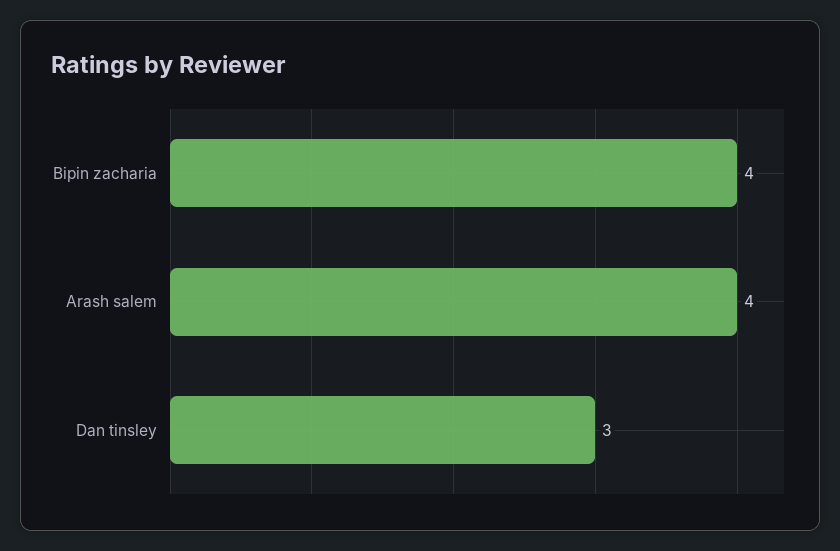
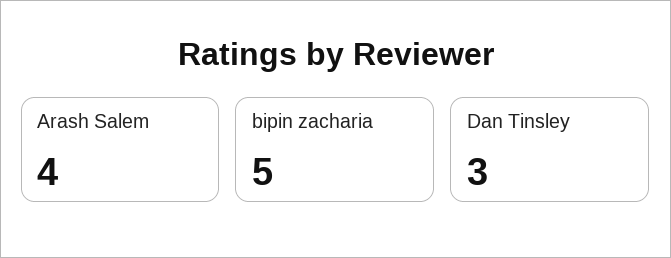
  {
-   "Bipin zacharia": 4,
+   "Bipin zacharia": 5,
    "Arash salem": 4,
    "Dan tinsley": 3
  }

